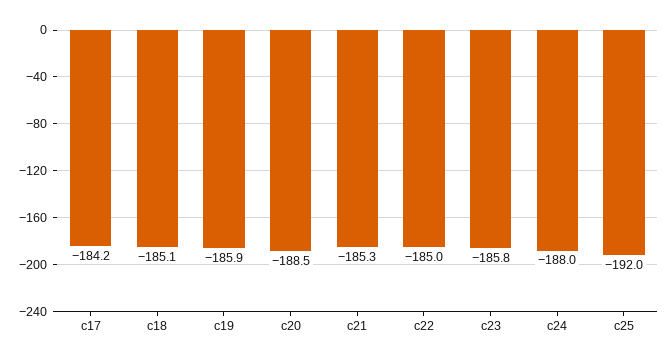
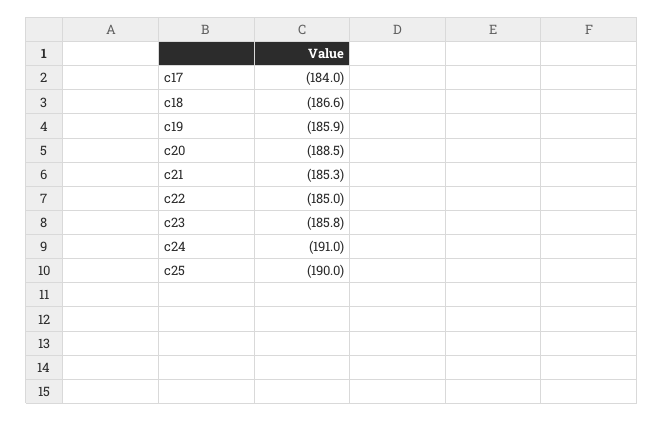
  {
-   "c17": -184.2,
+   "c17": -184,
-   "c18": -185.1,
+   "c18": -186.6,
    "c19": -185.9,
    "c20": -188.5,
    "c21": -185.3,
    "c22": -185,
    "c23": -185.8,
-   "c24": -188,
+   "c24": -191,
-   "c25": -192
+   "c25": -190
  }

